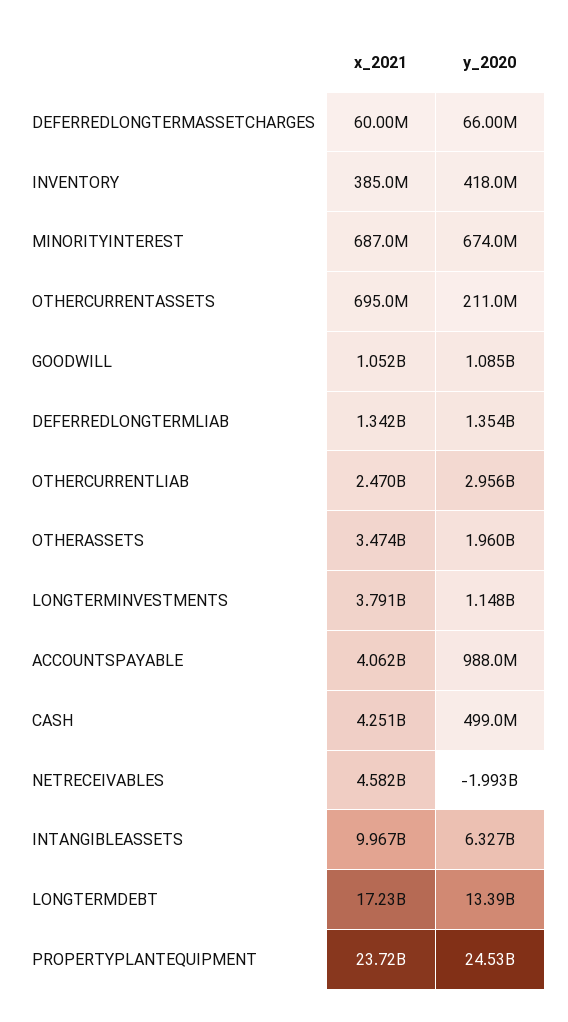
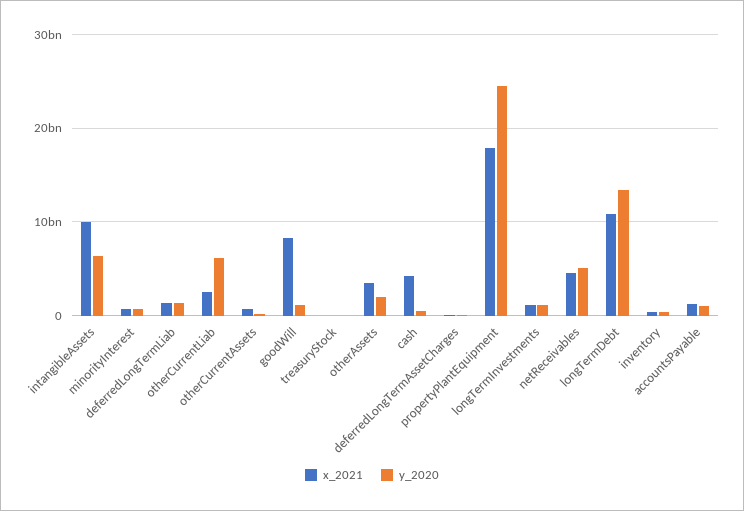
  {
    "x_2021": {
      "DEFERREDLONGTERMASSETCHARGES": 60000000,
      "INVENTORY": 385000000,
      "MINORITYINTEREST": 687000000,
      "OTHERCURRENTASSETS": 695000000,
-     "GOODWILL": 1052000000,
+     "GOODWILL": 8000000000,
      "DEFERREDLONGTERMLIAB": 1342000000,
      "OTHERCURRENTLIAB": 2470000000,
      "OTHERASSETS": 3474000000,
-     "LONGTERMINVESTMENTS": 3791000000,
+     "LONGTERMINVESTMENTS": 1000000000,
-     "ACCOUNTSPAYABLE": 4062000000,
+     "ACCOUNTSPAYABLE": 1000000000,
      "CASH": 4251000000,
      "NETRECEIVABLES": 4582000000,
      "INTANGIBLEASSETS": 9967000000,
-     "LONGTERMDEBT": 17230000000,
+     "LONGTERMDEBT": 11000000000,
-     "PROPERTYPLANTEQUIPMENT": 23720000000
+     "PROPERTYPLANTEQUIPMENT": 18000000000,
+     "treasuryStock": 0
    },
    "y_2020": {
      "DEFERREDLONGTERMASSETCHARGES": 66000000,
      "INVENTORY": 418000000,
      "MINORITYINTEREST": 674000000,
      "OTHERCURRENTASSETS": 211000000,
      "GOODWILL": 1085000000,
      "DEFERREDLONGTERMLIAB": 1354000000,
-     "OTHERCURRENTLIAB": 2956000000,
+     "OTHERCURRENTLIAB": 6000000000,
      "OTHERASSETS": 1960000000,
      "LONGTERMINVESTMENTS": 1148000000,
      "ACCOUNTSPAYABLE": 988000000,
      "CASH": 499000000,
-     "NETRECEIVABLES": -1993000000,
+     "NETRECEIVABLES": 5000000000,
      "INTANGIBLEASSETS": 6327000000,
      "LONGTERMDEBT": 13390000000,
-     "PROPERTYPLANTEQUIPMENT": 24530000000
+     "PROPERTYPLANTEQUIPMENT": 24530000000,
+     "treasuryStock": 0
    }
  }

